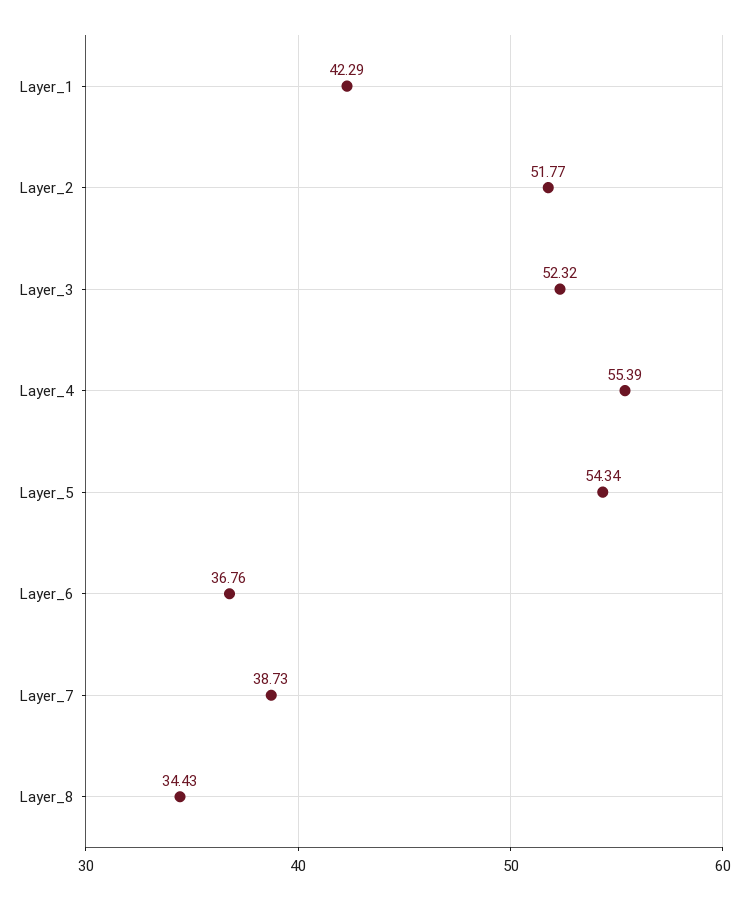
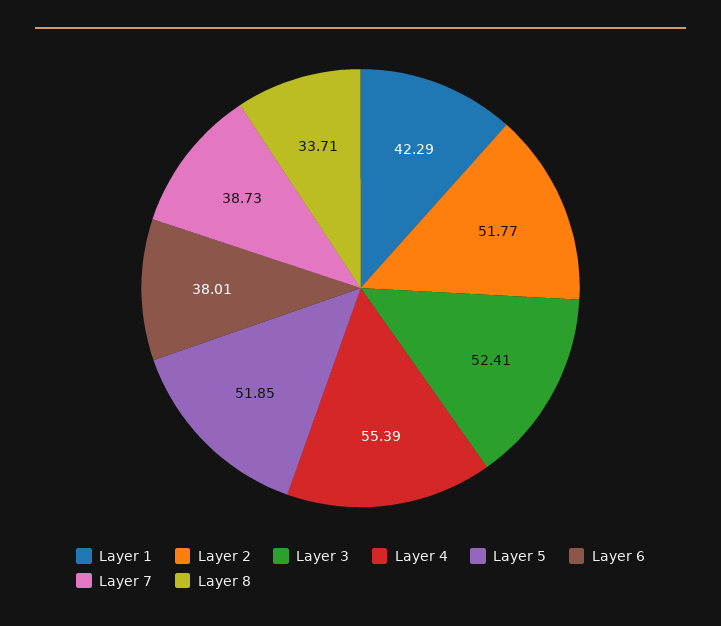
  {
    "Layer_1": 42.29,
    "Layer_2": 51.77,
-   "Layer_3": 52.32,
+   "Layer_3": 52.41,
    "Layer_4": 55.39,
-   "Layer_5": 54.34,
+   "Layer_5": 51.85,
-   "Layer_6": 36.76,
+   "Layer_6": 38.01,
    "Layer_7": 38.73,
-   "Layer_8": 34.43
+   "Layer_8": 33.71
  }

